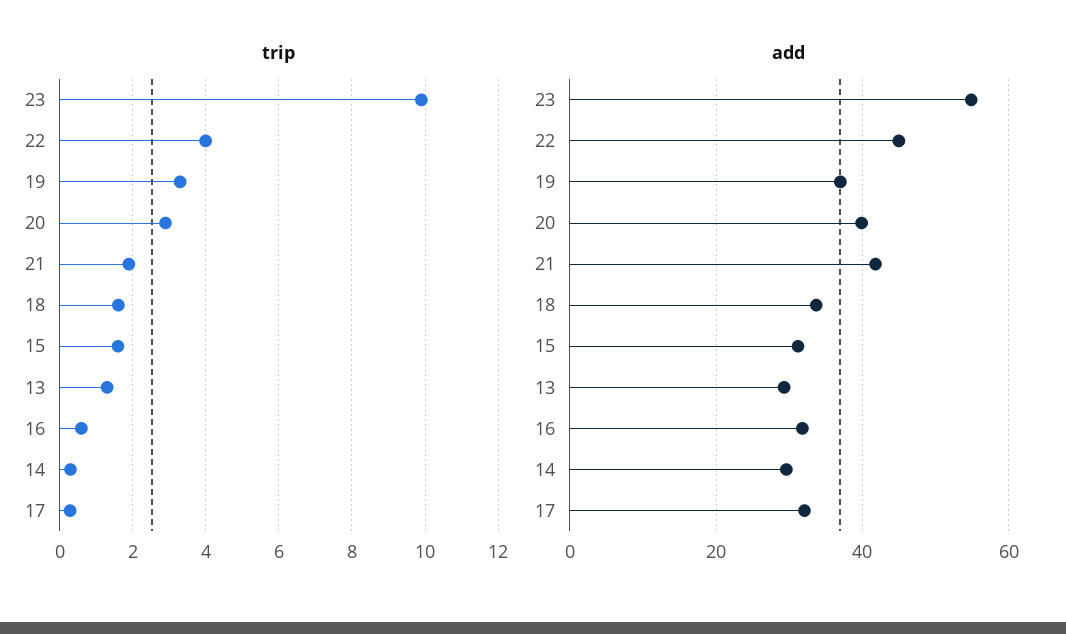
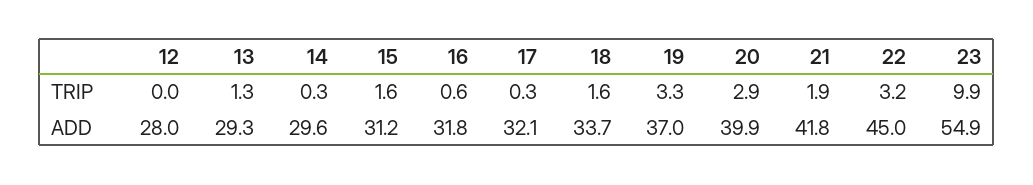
  {
    "trip": {
      "23": 9.9,
-     "22": 4,
+     "22": 3.2,
      "19": 3.3,
      "20": 2.9,
      "21": 1.9,
      "18": 1.6,
      "15": 1.6,
      "13": 1.3,
      "16": 0.6,
      "14": 0.3,
-     "17": 0.3
+     "17": 0.3,
+     "12": 0
    },
    "add": {
      "23": 54.9,
      "22": 45,
      "19": 37,
      "20": 39.9,
      "21": 41.8,
      "18": 33.7,
      "15": 31.2,
      "13": 29.3,
      "16": 31.8,
      "14": 29.6,
-     "17": 32.1
+     "17": 32.1,
+     "12": 28
    }
  }

